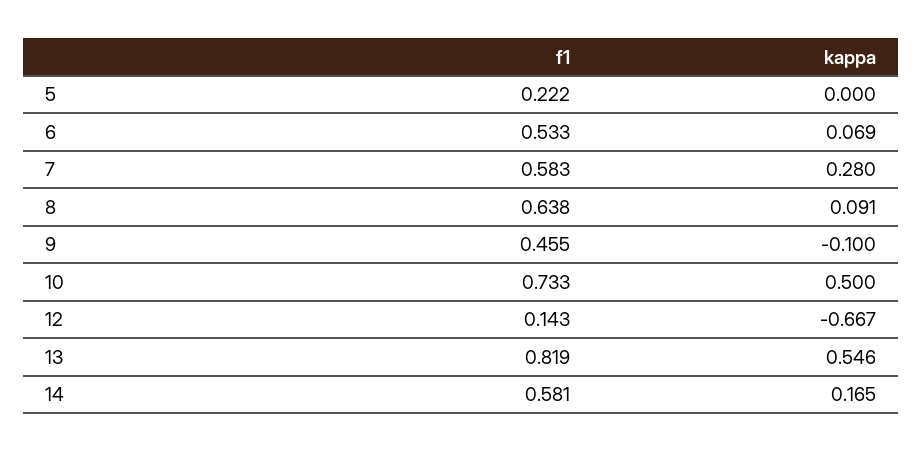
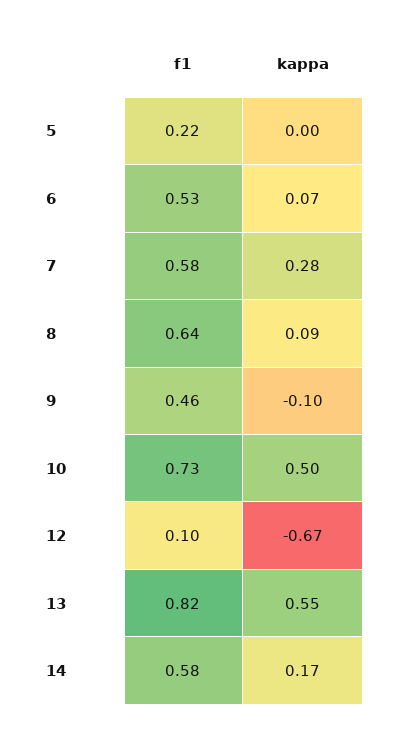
  {
    "f1": {
      "5": 0.222,
      "6": 0.533,
      "7": 0.583,
      "8": 0.638,
      "9": 0.455,
      "10": 0.733,
-     "12": 0.143,
+     "12": 0.1,
      "13": 0.819,
      "14": 0.581
    },
    "kappa": {
      "5": 0,
      "6": 0.069,
      "7": 0.28,
      "8": 0.091,
      "9": -0.1,
      "10": 0.5,
      "12": -0.667,
      "13": 0.546,
      "14": 0.165
    }
  }

